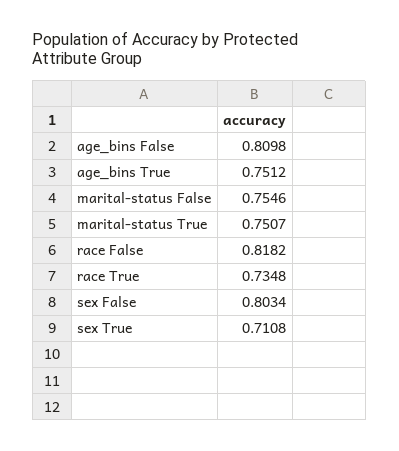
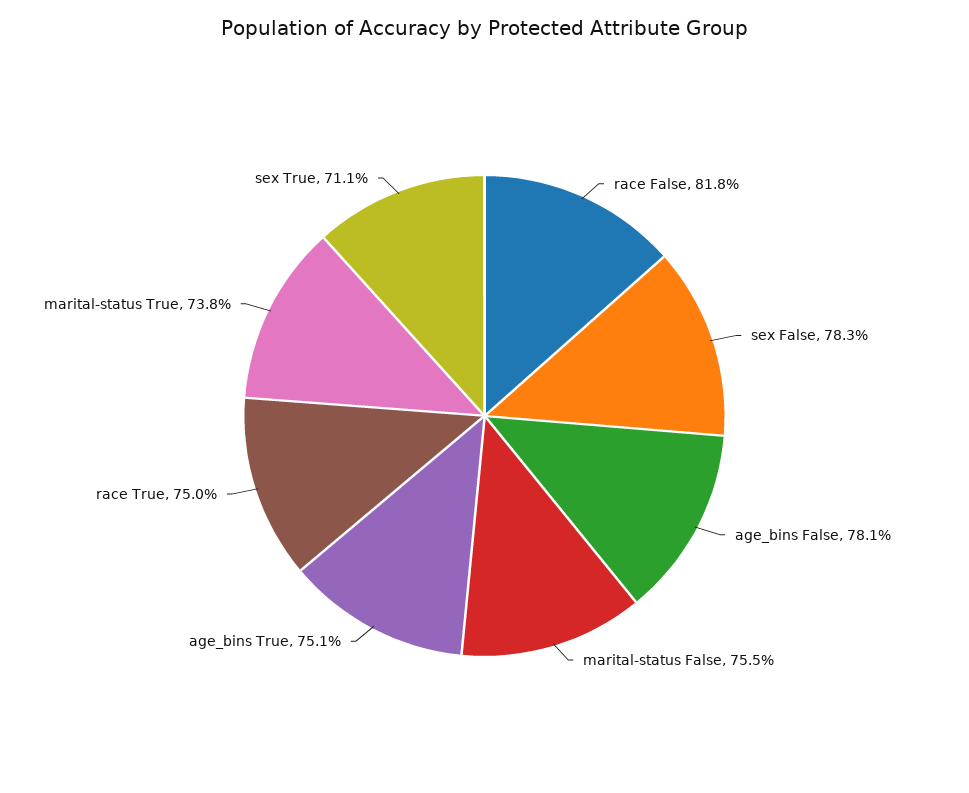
  {
-   "age_bins False": 0.8098,
+   "age_bins False": 0.781,
    "age_bins True": 0.7512,
    "marital-status False": 0.7546,
-   "marital-status True": 0.7507,
+   "marital-status True": 0.738,
    "race False": 0.8182,
-   "race True": 0.7348,
+   "race True": 0.75,
-   "sex False": 0.8034,
+   "sex False": 0.783,
    "sex True": 0.7108
  }

